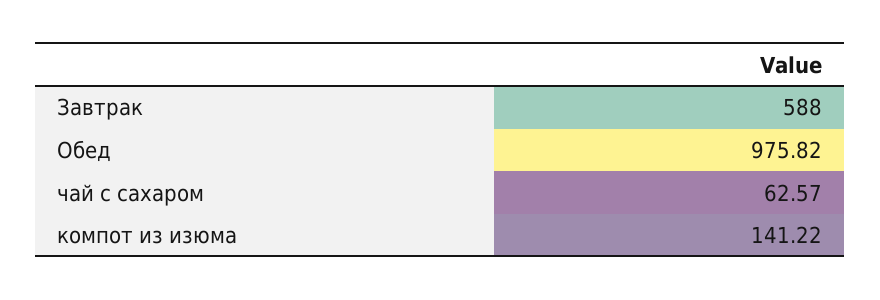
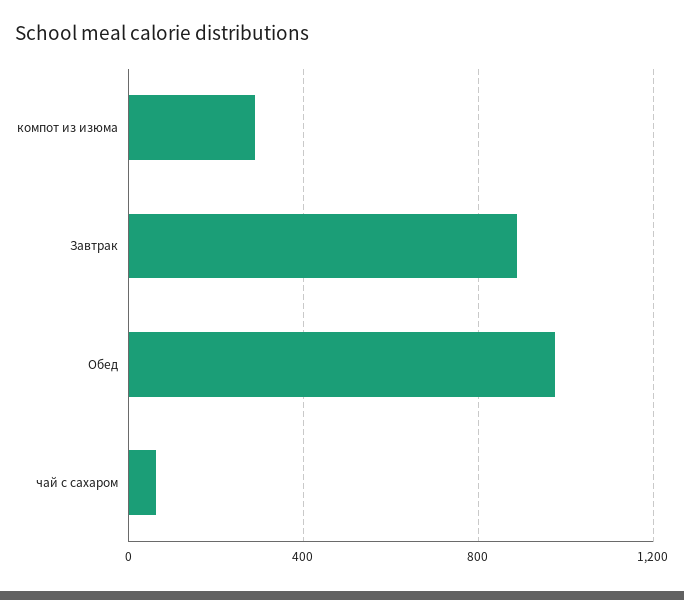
  {
-   "Завтрак": 588,
+   "Завтрак": 900,
    "Обед": 975.82,
    "чай с сахаром": 62.57,
-   "компот из изюма": 141.22
+   "компот из изюма": 300
  }

